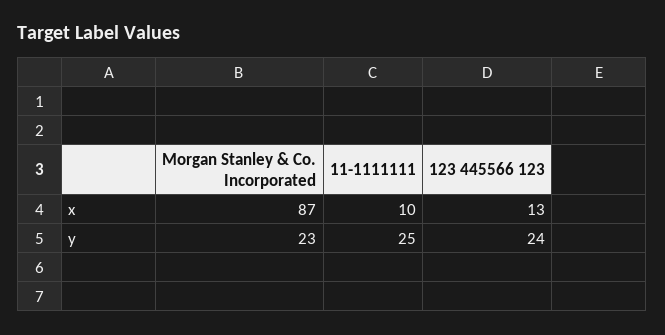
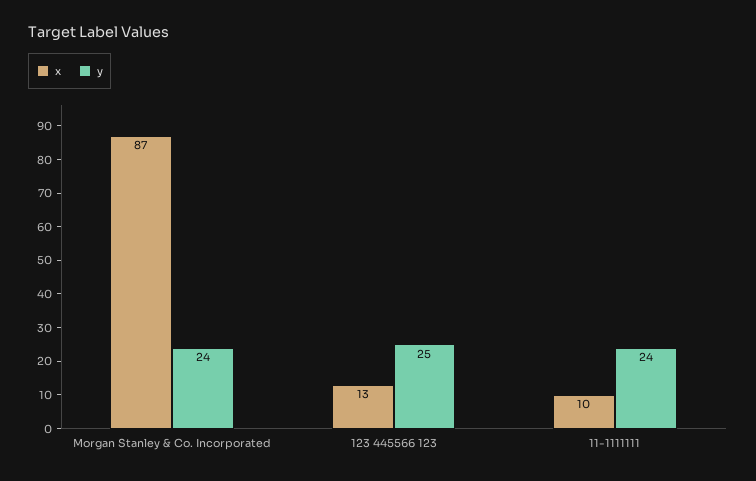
  {
    "x": {
      "Morgan Stanley & Co. Incorporated": 87,
      "11-1111111": 10,
      "123 445566 123": 13
    },
    "y": {
-     "Morgan Stanley & Co. Incorporated": 23,
+     "Morgan Stanley & Co. Incorporated": 24,
-     "11-1111111": 25,
+     "11-1111111": 24,
-     "123 445566 123": 24
+     "123 445566 123": 25
    }
  }

